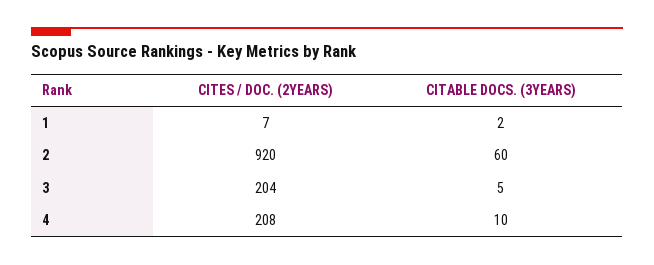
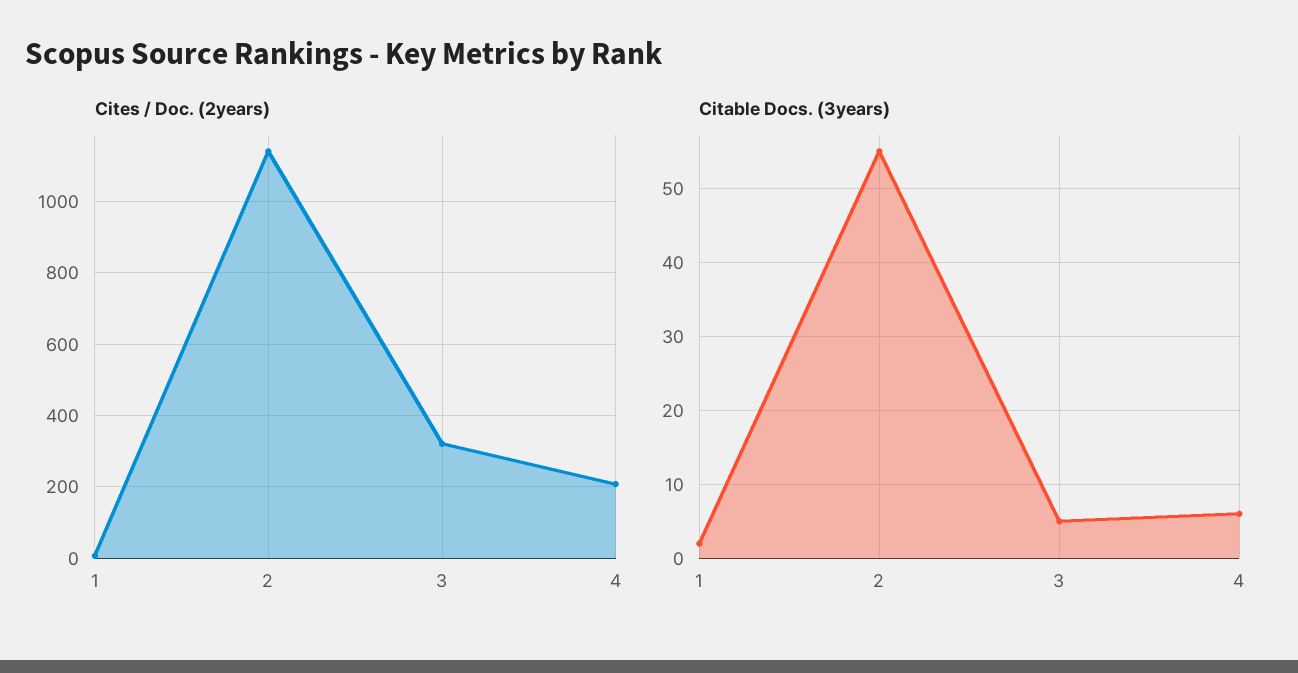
  {
    "CITES / DOC. (2YEARS)": {
      "1": 7,
-     "2": 920,
+     "2": 1140,
-     "3": 204,
+     "3": 320,
      "4": 208
    },
    "CITABLE DOCS. (3YEARS)": {
      "1": 2,
-     "2": 60,
+     "2": 55,
      "3": 5,
-     "4": 10
+     "4": 6
    }
  }

